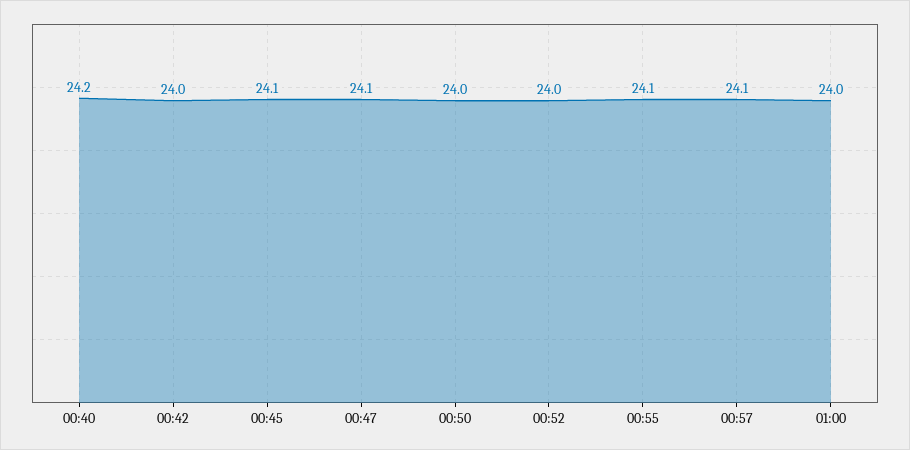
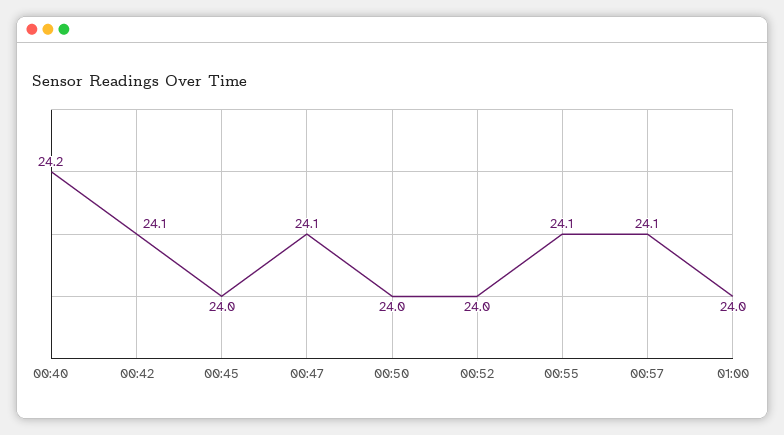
  {
    "00:40": 24.2,
-   "00:42": 24,
+   "00:42": 24.1,
-   "00:45": 24.1,
+   "00:45": 24,
    "00:47": 24.1,
    "00:50": 24,
    "00:52": 24,
    "00:55": 24.1,
    "00:57": 24.1,
    "01:00": 24
  }

